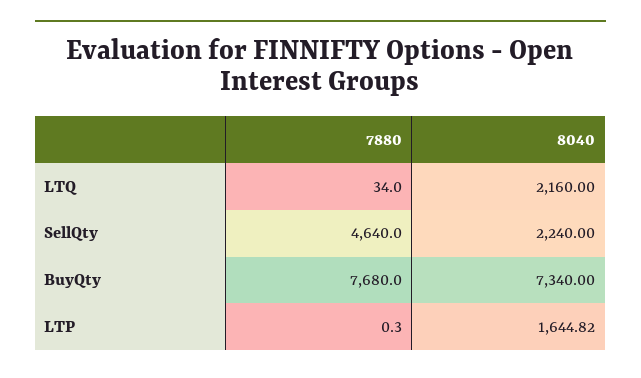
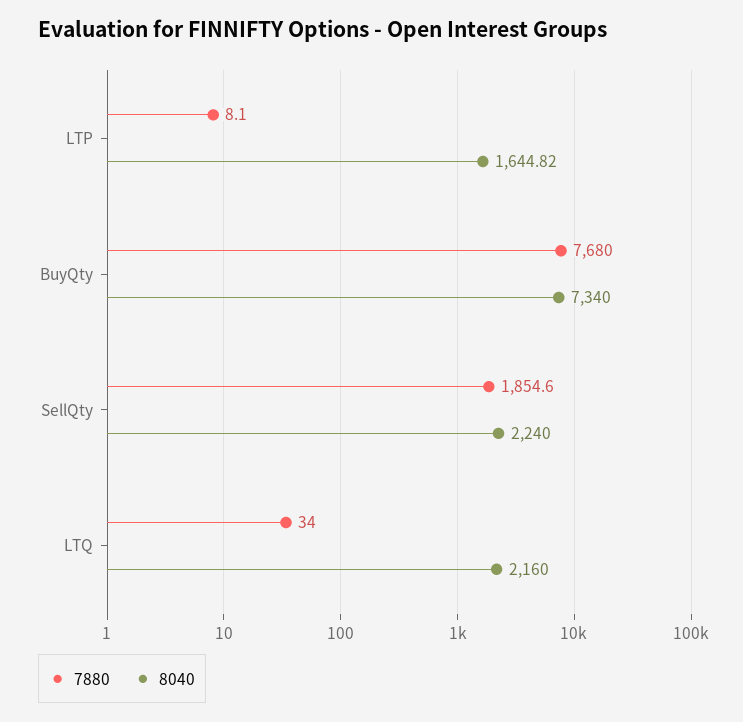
  {
    "7880": {
      "LTQ": 34,
-     "SellQty": 4640,
+     "SellQty": 1854.6,
      "BuyQty": 7680,
-     "LTP": 0.3
+     "LTP": 8.1
    },
    "8040": {
      "LTQ": 2160,
      "SellQty": 2240,
      "BuyQty": 7340,
      "LTP": 1644.82
    }
  }

